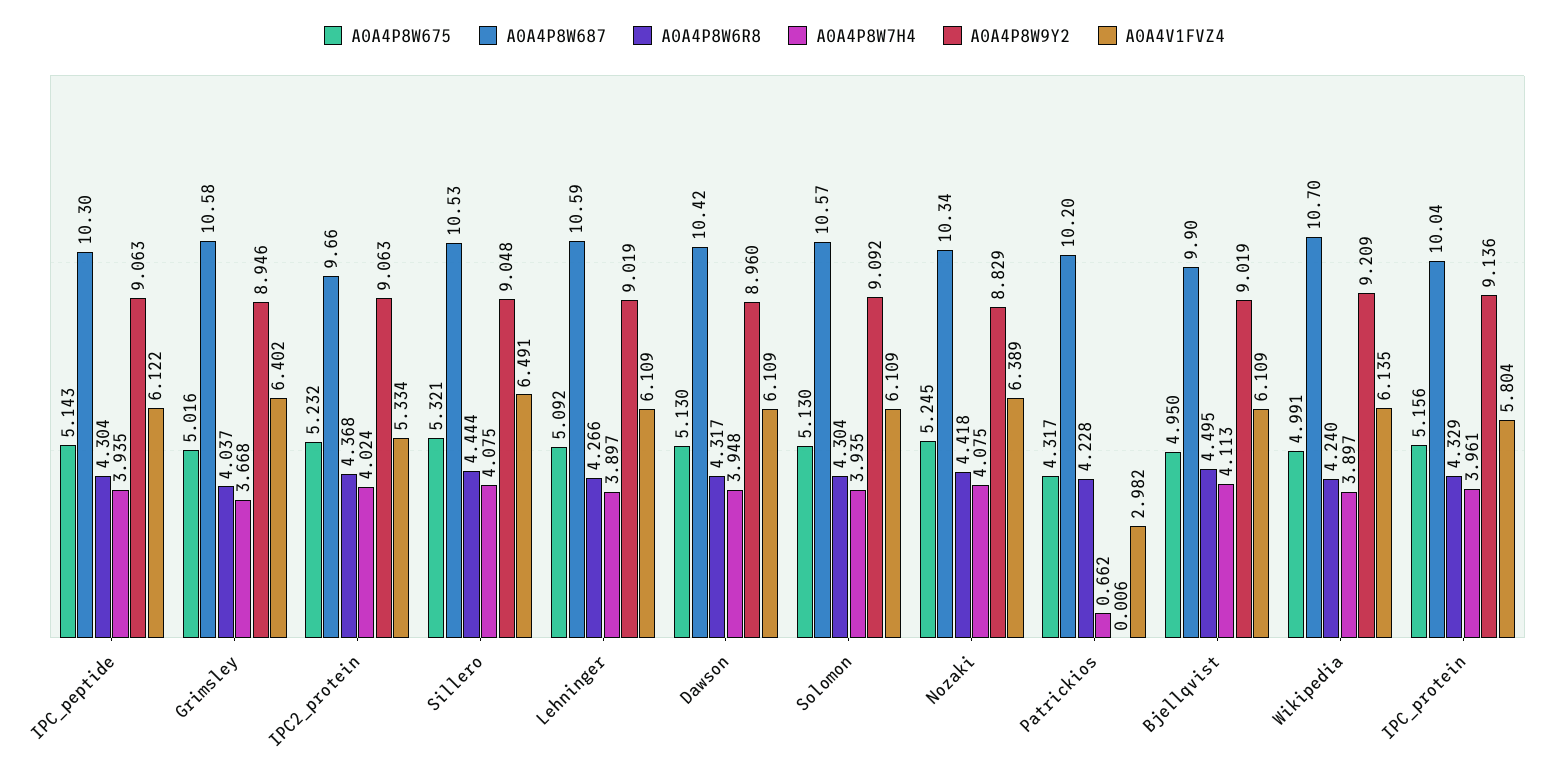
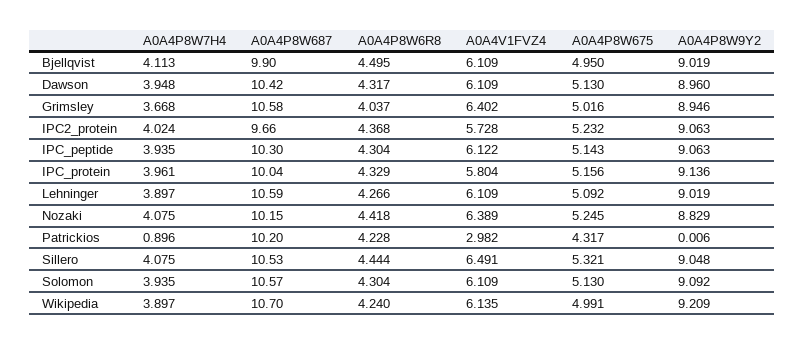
  {
    "A0A4P8W675": {
      "IPC_peptide": 5.143,
      "Grimsley": 5.016,
      "IPC2_protein": 5.232,
      "Sillero": 5.321,
      "Lehninger": 5.092,
      "Dawson": 5.13,
      "Solomon": 5.13,
      "Nozaki": 5.245,
      "Patrickios": 4.317,
      "Bjellqvist": 4.95,
      "Wikipedia": 4.991,
      "IPC_protein": 5.156
    },
    "A0A4P8W687": {
      "IPC_peptide": 10.3,
      "Grimsley": 10.58,
      "IPC2_protein": 9.66,
      "Sillero": 10.53,
      "Lehninger": 10.59,
      "Dawson": 10.42,
      "Solomon": 10.57,
-     "Nozaki": 10.34,
+     "Nozaki": 10.15,
      "Patrickios": 10.2,
      "Bjellqvist": 9.9,
      "Wikipedia": 10.7,
      "IPC_protein": 10.04
    },
    "A0A4P8W6R8": {
      "IPC_peptide": 4.304,
      "Grimsley": 4.037,
      "IPC2_protein": 4.368,
      "Sillero": 4.444,
      "Lehninger": 4.266,
      "Dawson": 4.317,
      "Solomon": 4.304,
      "Nozaki": 4.418,
      "Patrickios": 4.228,
      "Bjellqvist": 4.495,
      "Wikipedia": 4.24,
      "IPC_protein": 4.329
    },
    "A0A4P8W7H4": {
      "IPC_peptide": 3.935,
      "Grimsley": 3.668,
      "IPC2_protein": 4.024,
      "Sillero": 4.075,
      "Lehninger": 3.897,
      "Dawson": 3.948,
      "Solomon": 3.935,
      "Nozaki": 4.075,
-     "Patrickios": 0.662,
+     "Patrickios": 0.896,
      "Bjellqvist": 4.113,
      "Wikipedia": 3.897,
      "IPC_protein": 3.961
    },
    "A0A4P8W9Y2": {
      "IPC_peptide": 9.063,
      "Grimsley": 8.946,
      "IPC2_protein": 9.063,
      "Sillero": 9.048,
      "Lehninger": 9.019,
      "Dawson": 8.96,
      "Solomon": 9.092,
      "Nozaki": 8.829,
      "Patrickios": 0.006,
      "Bjellqvist": 9.019,
      "Wikipedia": 9.209,
      "IPC_protein": 9.136
    },
    "A0A4V1FVZ4": {
      "IPC_peptide": 6.122,
      "Grimsley": 6.402,
-     "IPC2_protein": 5.334,
+     "IPC2_protein": 5.728,
      "Sillero": 6.491,
      "Lehninger": 6.109,
      "Dawson": 6.109,
      "Solomon": 6.109,
      "Nozaki": 6.389,
      "Patrickios": 2.982,
      "Bjellqvist": 6.109,
      "Wikipedia": 6.135,
      "IPC_protein": 5.804
    }
  }

